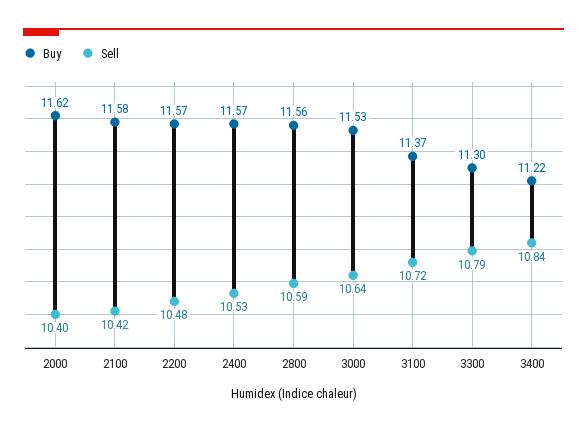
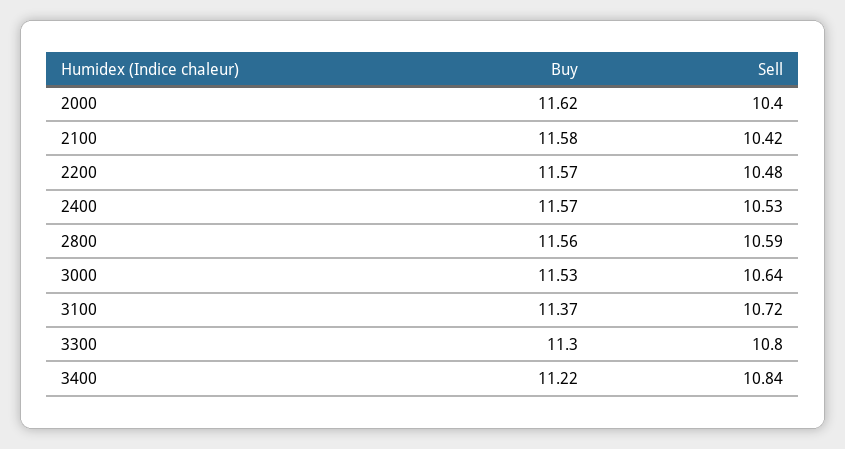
  {
    "Buy": {
      "2000": 11.62,
      "2100": 11.58,
      "2200": 11.57,
      "2400": 11.57,
      "2800": 11.56,
      "3000": 11.53,
      "3100": 11.37,
      "3300": 11.3,
      "3400": 11.22
    },
    "Sell": {
      "2000": 10.4,
      "2100": 10.42,
      "2200": 10.48,
      "2400": 10.53,
      "2800": 10.59,
      "3000": 10.64,
      "3100": 10.72,
-     "3300": 10.79,
+     "3300": 10.8,
      "3400": 10.84
    }
  }

